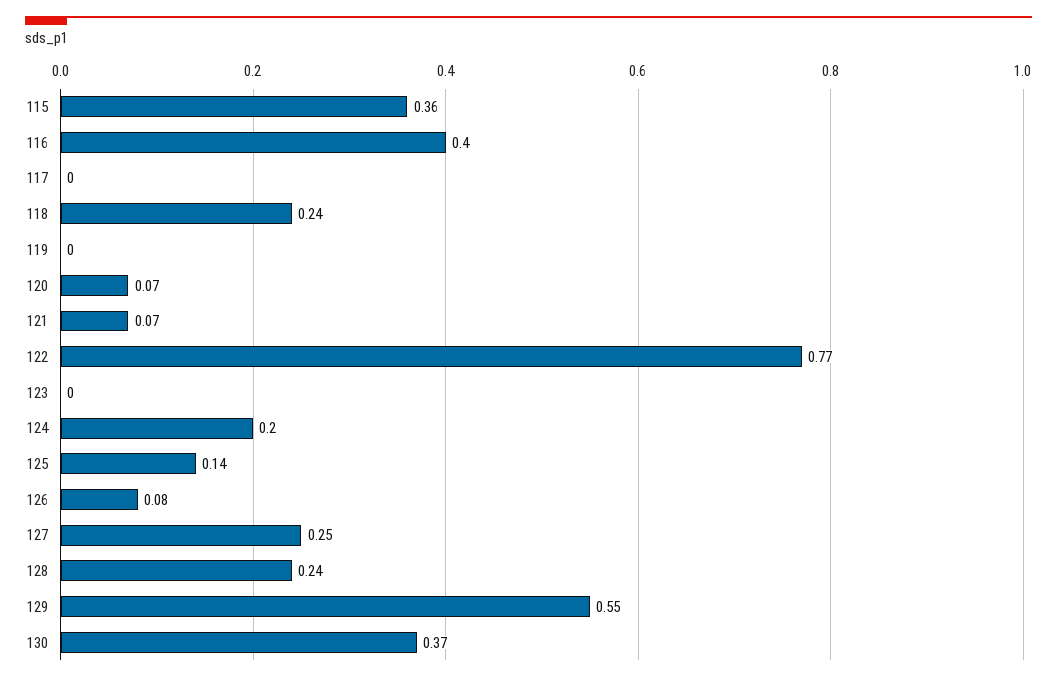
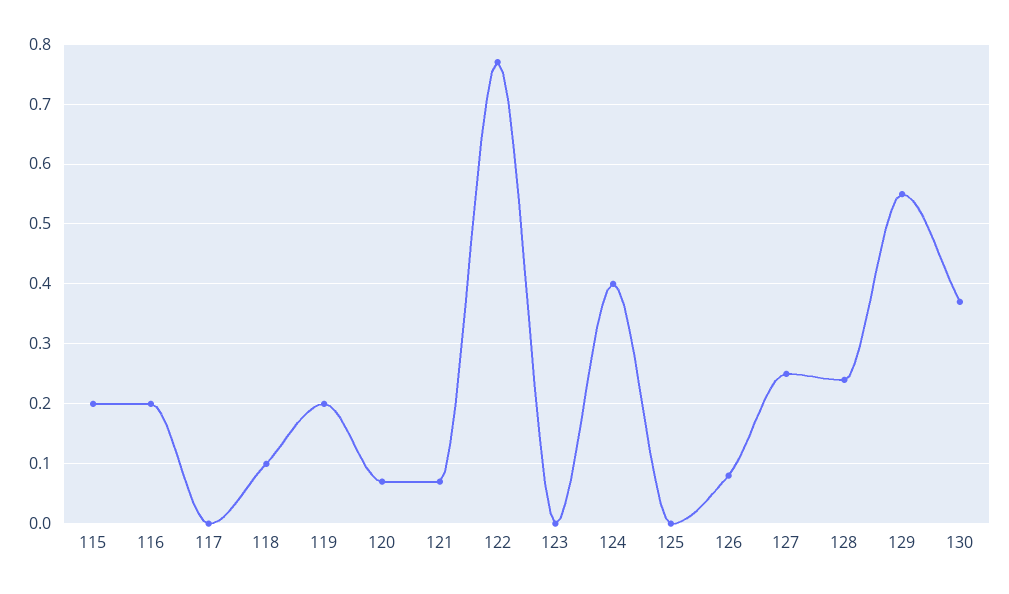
  {
-   "115": 0.36,
+   "115": 0.2,
-   "116": 0.4,
+   "116": 0.2,
    "117": 0,
-   "118": 0.24,
+   "118": 0.1,
-   "119": 0,
+   "119": 0.2,
    "120": 0.07,
    "121": 0.07,
    "122": 0.77,
    "123": 0,
-   "124": 0.2,
+   "124": 0.4,
-   "125": 0.14,
+   "125": 0,
    "126": 0.08,
    "127": 0.25,
    "128": 0.24,
    "129": 0.55,
    "130": 0.37
  }

